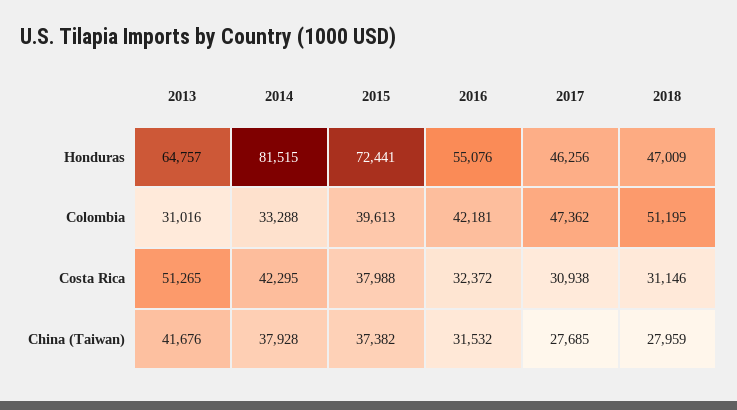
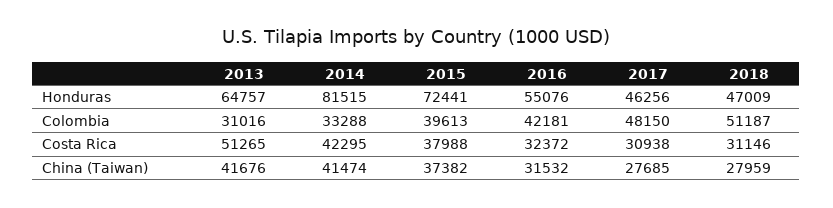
  {
    "2013": {
      "Honduras": 64757,
      "Colombia": 31016,
      "Costa Rica": 51265,
      "China (Taiwan)": 41676
    },
    "2014": {
      "Honduras": 81515,
      "Colombia": 33288,
      "Costa Rica": 42295,
-     "China (Taiwan)": 37928
+     "China (Taiwan)": 41474
    },
    "2015": {
      "Honduras": 72441,
      "Colombia": 39613,
      "Costa Rica": 37988,
      "China (Taiwan)": 37382
    },
    "2016": {
      "Honduras": 55076,
      "Colombia": 42181,
      "Costa Rica": 32372,
      "China (Taiwan)": 31532
    },
    "2017": {
      "Honduras": 46256,
-     "Colombia": 47362,
+     "Colombia": 48150,
      "Costa Rica": 30938,
      "China (Taiwan)": 27685
    },
    "2018": {
      "Honduras": 47009,
-     "Colombia": 51195,
+     "Colombia": 51187,
      "Costa Rica": 31146,
      "China (Taiwan)": 27959
    }
  }

